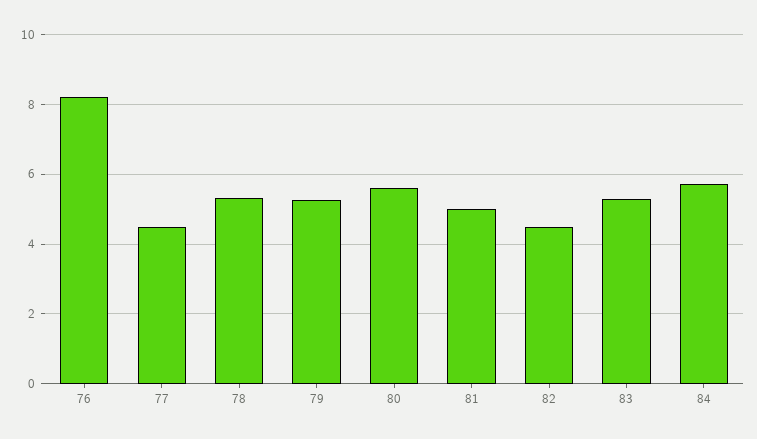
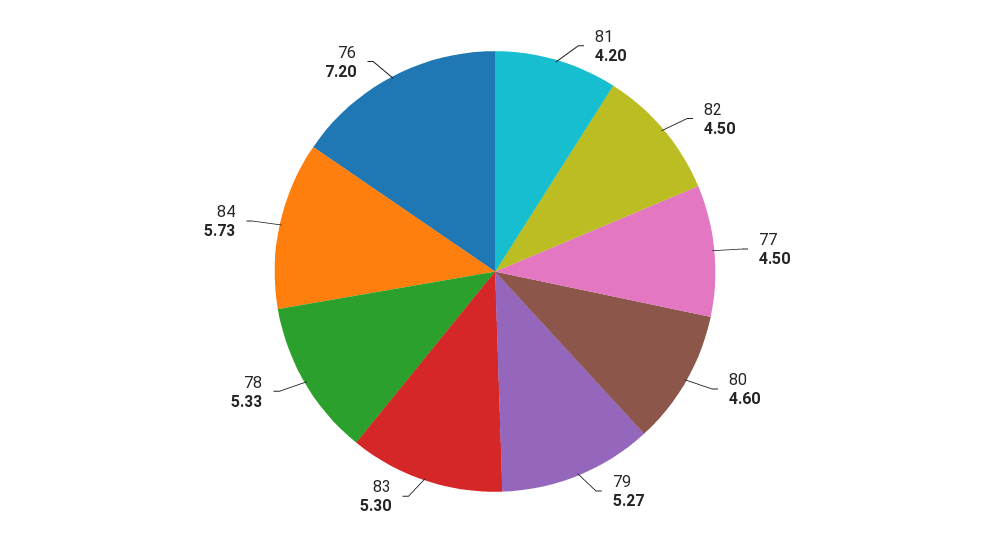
  {
-   "76": 8.2,
+   "76": 7.2,
    "77": 4.5,
    "78": 5.33,
    "79": 5.27,
-   "80": 5.6,
+   "80": 4.6,
-   "81": 5,
+   "81": 4.2,
    "82": 4.5,
    "83": 5.3,
    "84": 5.73
  }

